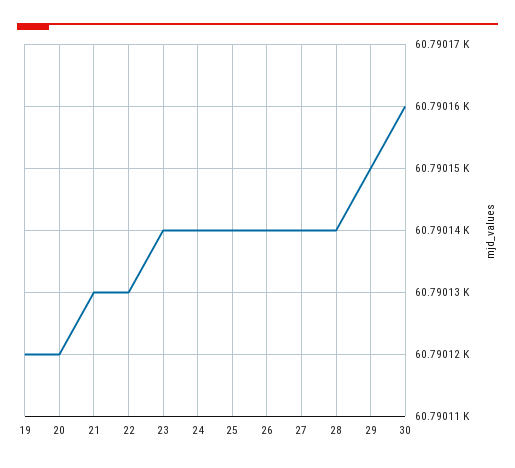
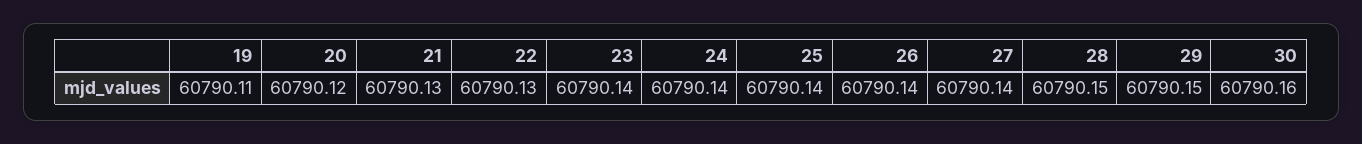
  {
-   "19": 60790.12,
+   "19": 60790.11,
    "20": 60790.12,
    "21": 60790.13,
    "22": 60790.13,
    "23": 60790.14,
    "24": 60790.14,
    "25": 60790.14,
    "26": 60790.14,
    "27": 60790.14,
-   "28": 60790.14,
+   "28": 60790.15,
    "29": 60790.15,
    "30": 60790.16
  }

